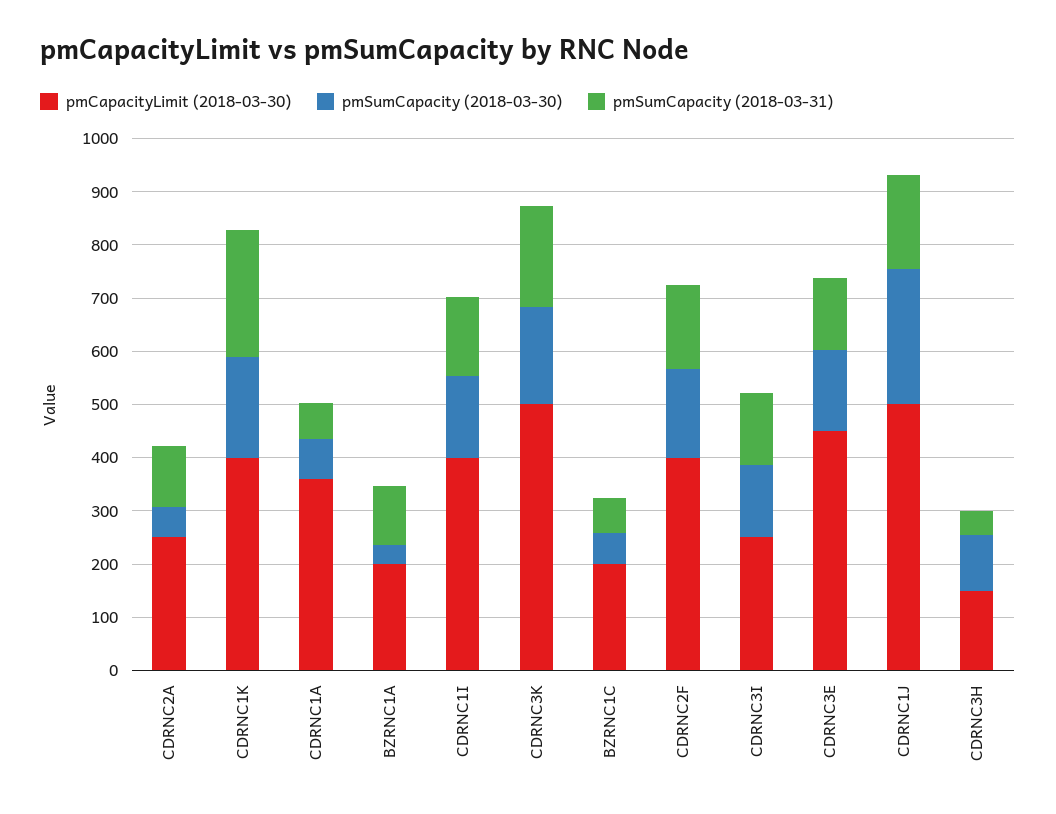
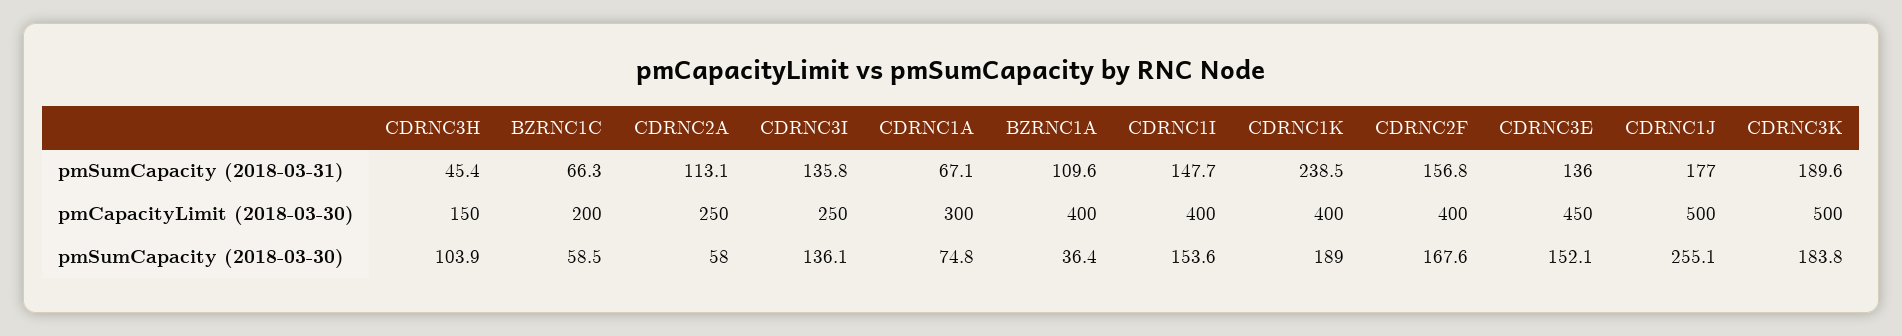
  {
    "pmCapacityLimit (2018-03-30)": {
      "CDRNC2A": 250,
      "CDRNC1K": 400,
-     "CDRNC1A": 360,
+     "CDRNC1A": 300,
-     "BZRNC1A": 200,
+     "BZRNC1A": 400,
      "CDRNC1I": 400,
      "CDRNC3K": 500,
      "BZRNC1C": 200,
      "CDRNC2F": 400,
      "CDRNC3I": 250,
      "CDRNC3E": 450,
      "CDRNC1J": 500,
      "CDRNC3H": 150
    },
    "pmSumCapacity (2018-03-30)": {
      "CDRNC2A": 58,
      "CDRNC1K": 189,
      "CDRNC1A": 74.8,
      "BZRNC1A": 36.4,
      "CDRNC1I": 153.6,
      "CDRNC3K": 183.8,
      "BZRNC1C": 58.5,
      "CDRNC2F": 167.6,
      "CDRNC3I": 136.1,
      "CDRNC3E": 152.1,
      "CDRNC1J": 255.1,
      "CDRNC3H": 103.9
    },
    "pmSumCapacity (2018-03-31)": {
      "CDRNC2A": 113.1,
      "CDRNC1K": 238.5,
      "CDRNC1A": 67.1,
      "BZRNC1A": 109.6,
      "CDRNC1I": 147.7,
      "CDRNC3K": 189.6,
      "BZRNC1C": 66.3,
      "CDRNC2F": 156.8,
      "CDRNC3I": 135.8,
      "CDRNC3E": 136,
      "CDRNC1J": 177,
      "CDRNC3H": 45.4
    }
  }

